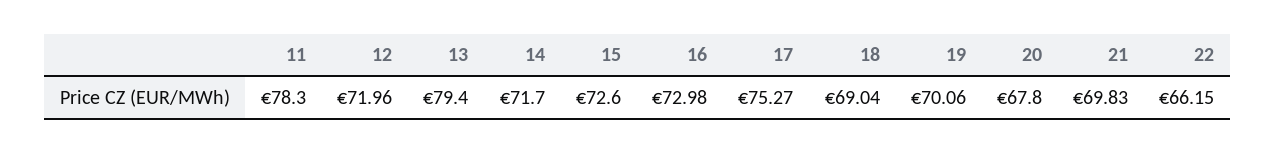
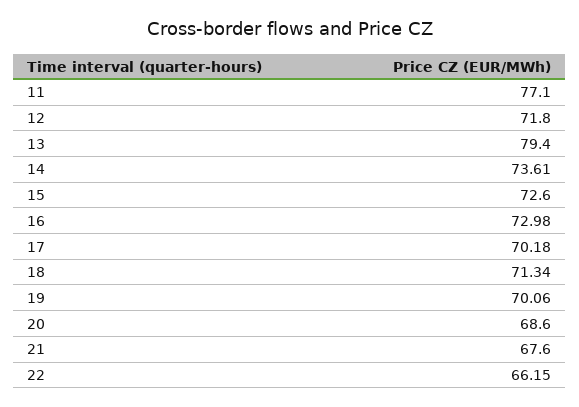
  {
-   "11": 78.3,
+   "11": 77.1,
-   "12": 71.96,
+   "12": 71.8,
    "13": 79.4,
-   "14": 71.7,
+   "14": 73.61,
    "15": 72.6,
    "16": 72.98,
-   "17": 75.27,
+   "17": 70.18,
-   "18": 69.04,
+   "18": 71.34,
    "19": 70.06,
-   "20": 67.8,
+   "20": 68.6,
-   "21": 69.83,
+   "21": 67.6,
    "22": 66.15
  }

